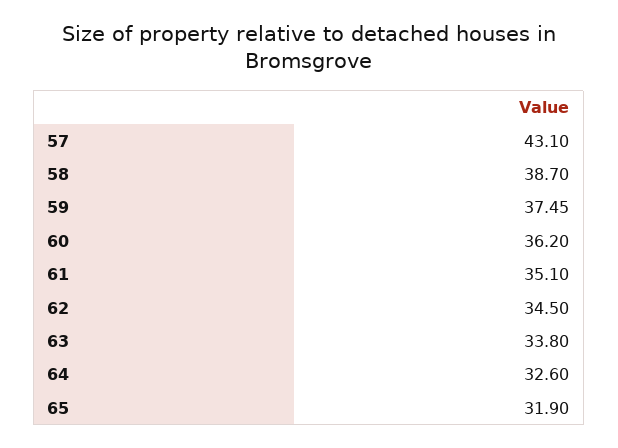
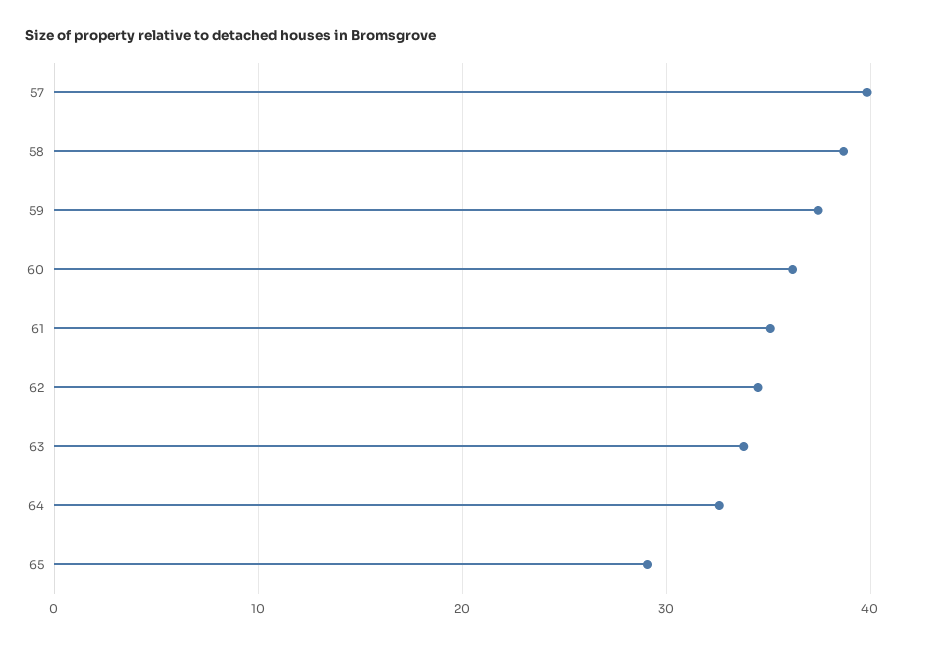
  {
-   "57": 43.1,
+   "57": 40,
    "58": 38.7,
    "59": 37.45,
    "60": 36.2,
    "61": 35.1,
    "62": 34.5,
    "63": 33.8,
    "64": 32.6,
-   "65": 31.9
+   "65": 29
  }

